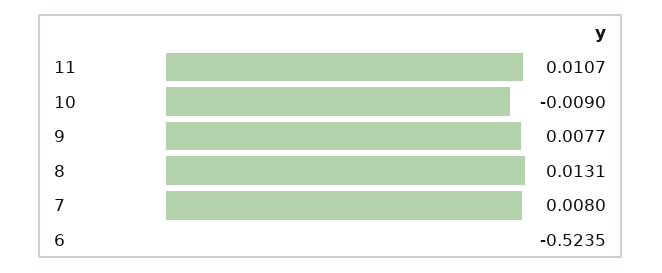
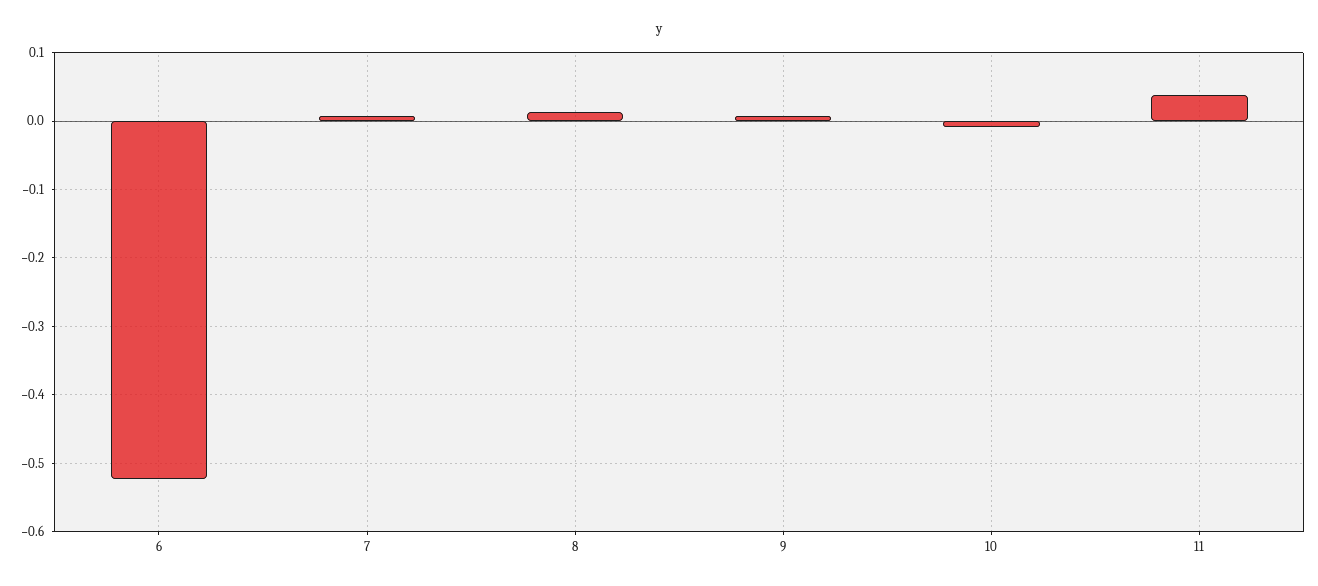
  {
-   "11": 0.0107,
+   "11": 0.04,
    "10": -0.009,
    "9": 0.0077,
    "8": 0.0131,
    "7": 0.008,
    "6": -0.5235
  }

